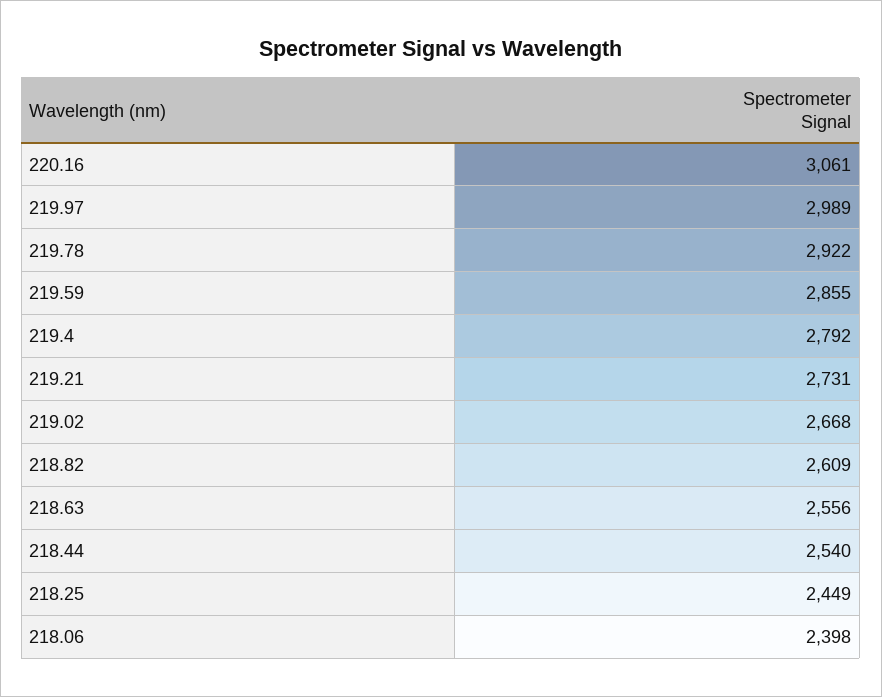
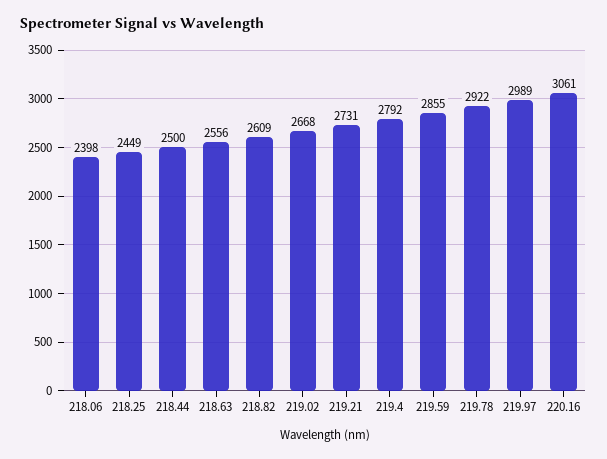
  {
    "220.16": 3061,
    "219.97": 2989,
    "219.78": 2922,
    "219.59": 2855,
    "219.4": 2792,
    "219.21": 2731,
    "219.02": 2668,
    "218.82": 2609,
    "218.63": 2556,
-   "218.44": 2540,
+   "218.44": 2500,
    "218.25": 2449,
    "218.06": 2398
  }

